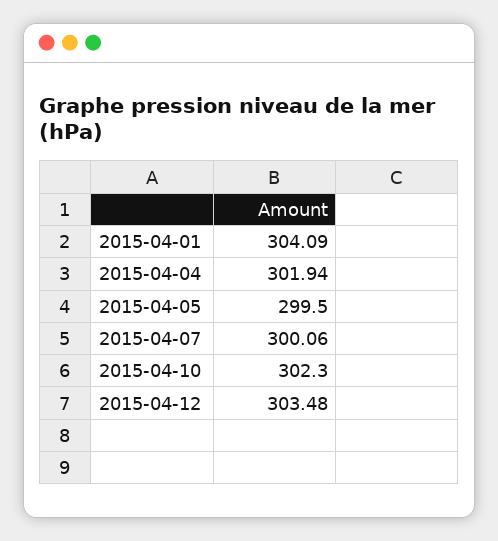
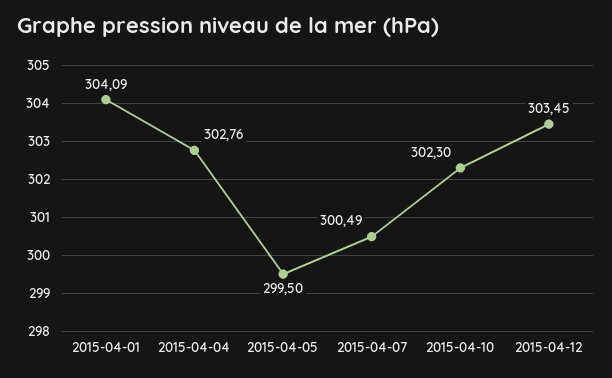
  {
    "2015-04-01": 304.09,
-   "2015-04-04": 301.94,
+   "2015-04-04": 302.76,
    "2015-04-05": 299.5,
-   "2015-04-07": 300.06,
+   "2015-04-07": 300.49,
    "2015-04-10": 302.3,
-   "2015-04-12": 303.48
+   "2015-04-12": 303.45
  }

